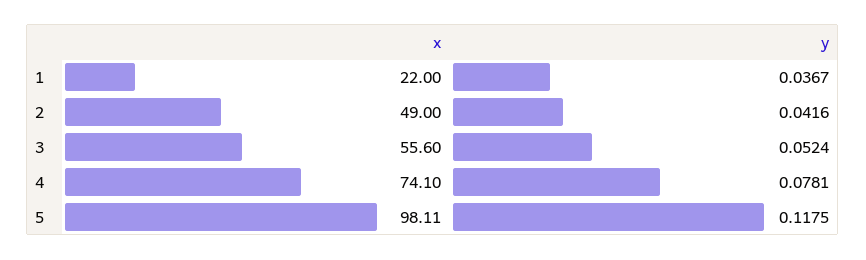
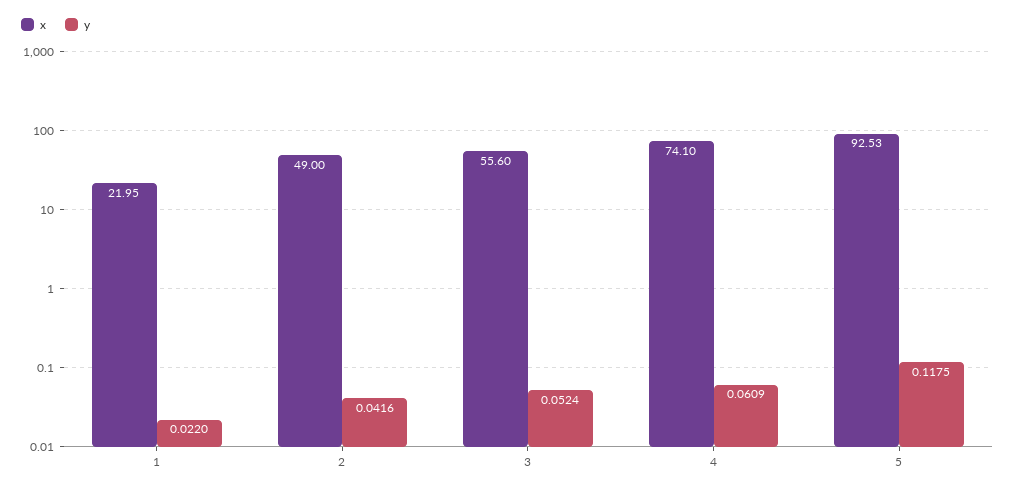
  {
    "x": {
-     "1": 22,
+     "1": 21.95,
      "2": 49,
      "3": 55.6,
      "4": 74.1,
-     "5": 98.11
+     "5": 92.53
    },
    "y": {
-     "1": 0.0367,
+     "1": 0.022,
      "2": 0.0416,
      "3": 0.0524,
-     "4": 0.0781,
+     "4": 0.0609,
      "5": 0.1175
    }
  }

